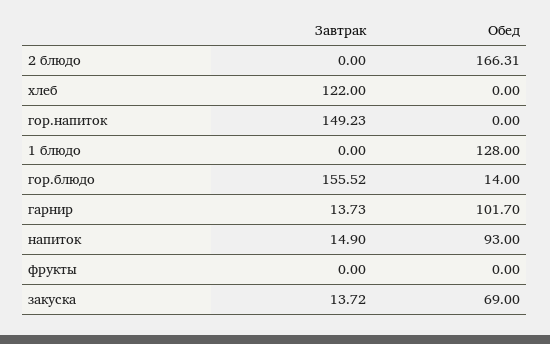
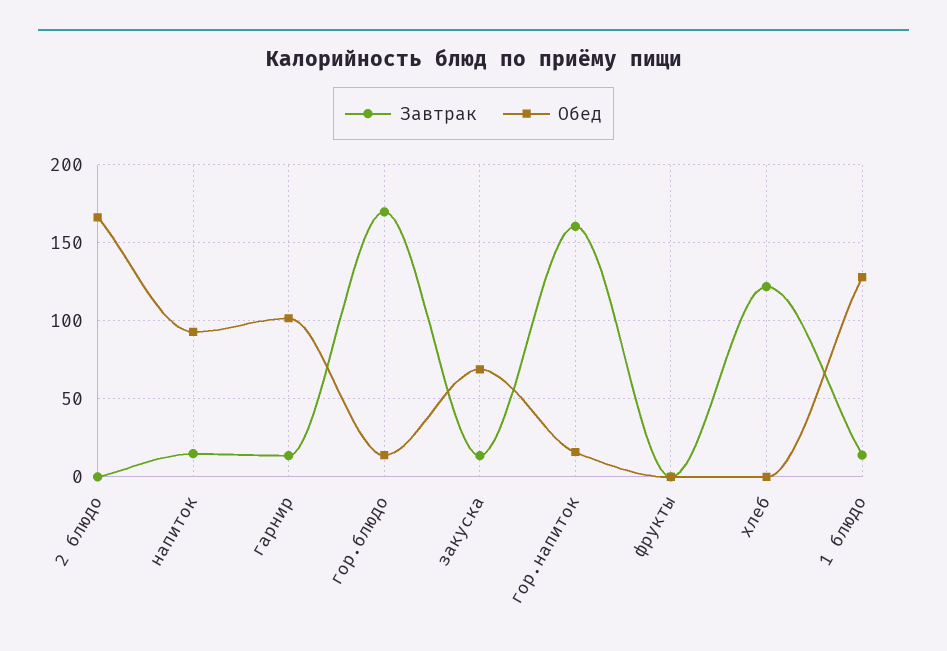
  {
    "Завтрак": {
      "2 блюдо": 0,
      "хлеб": 122,
-     "гор.напиток": 149.23,
+     "гор.напиток": 160,
-     "1 блюдо": 0,
+     "1 блюдо": 15,
-     "гор.блюдо": 155.52,
+     "гор.блюдо": 170,
      "гарнир": 13.73,
      "напиток": 14.9,
      "фрукты": 0,
      "закуска": 13.72
    },
    "Обед": {
      "2 блюдо": 166.31,
      "хлеб": 0,
-     "гор.напиток": 0,
+     "гор.напиток": 15,
      "1 блюдо": 128,
      "гор.блюдо": 14,
      "гарнир": 101.7,
      "напиток": 93,
      "фрукты": 0,
      "закуска": 69
    }
  }

